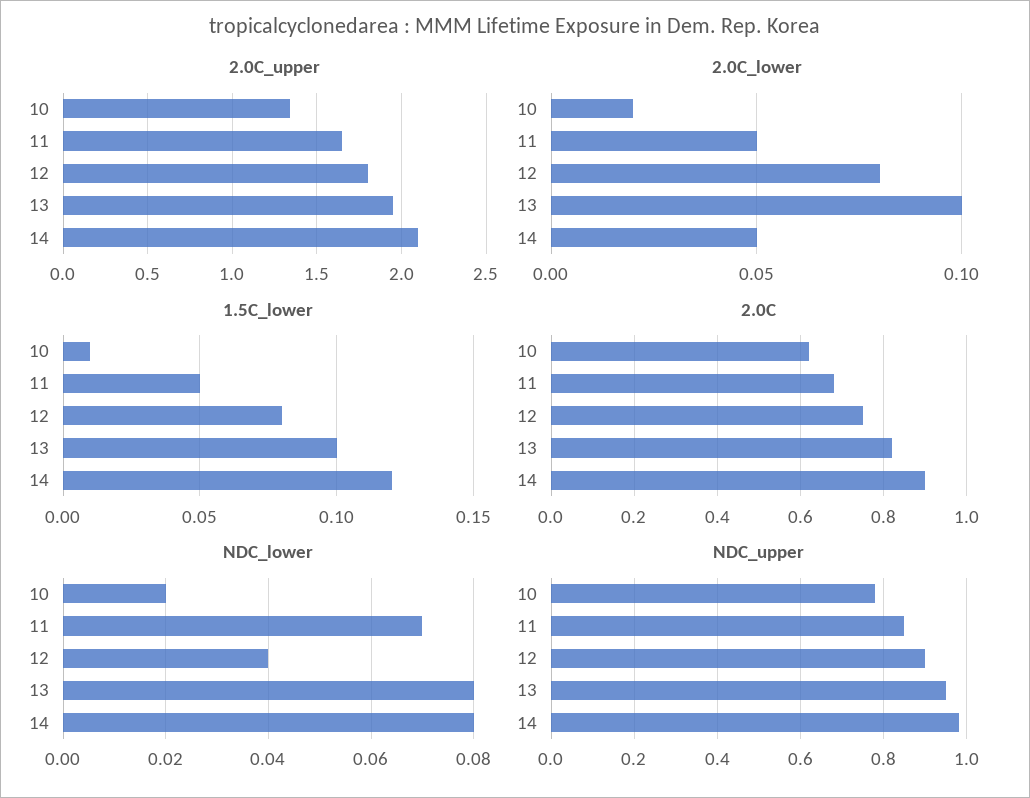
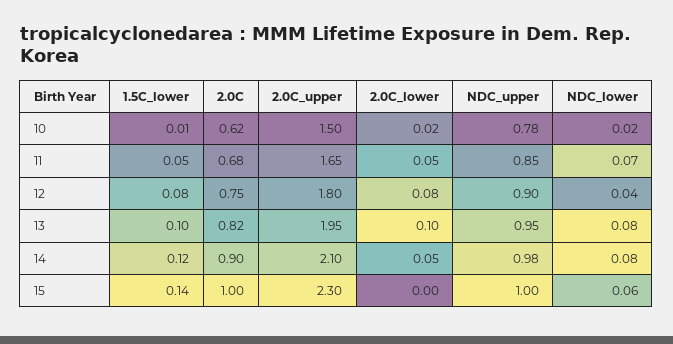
  {
    "2.0C_upper": {
-     "10": 1.35,
+     "10": 1.5,
      "11": 1.65,
      "12": 1.8,
      "13": 1.95,
-     "14": 2.1
+     "14": 2.1,
+     "15": 2.3
    },
    "2.0C_lower": {
      "10": 0.02,
      "11": 0.05,
      "12": 0.08,
      "13": 0.1,
-     "14": 0.05
+     "14": 0.05,
+     "15": 0
    },
    "1.5C_lower": {
      "10": 0.01,
      "11": 0.05,
      "12": 0.08,
      "13": 0.1,
-     "14": 0.12
+     "14": 0.12,
+     "15": 0.14
    },
    "2.0C": {
      "10": 0.62,
      "11": 0.68,
      "12": 0.75,
      "13": 0.82,
-     "14": 0.9
+     "14": 0.9,
+     "15": 1
    },
    "NDC_lower": {
      "10": 0.02,
      "11": 0.07,
      "12": 0.04,
      "13": 0.08,
-     "14": 0.08
+     "14": 0.08,
+     "15": 0.06
    },
    "NDC_upper": {
      "10": 0.78,
      "11": 0.85,
      "12": 0.9,
      "13": 0.95,
-     "14": 0.98
+     "14": 0.98,
+     "15": 1
    }
  }

